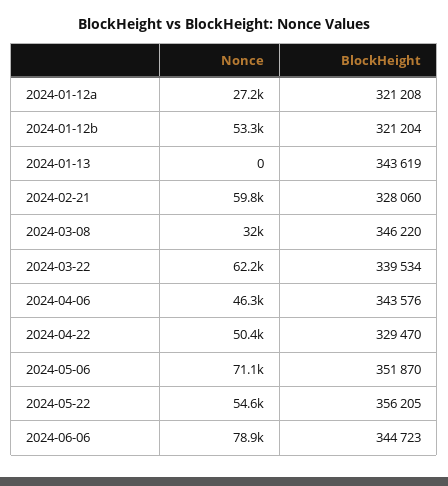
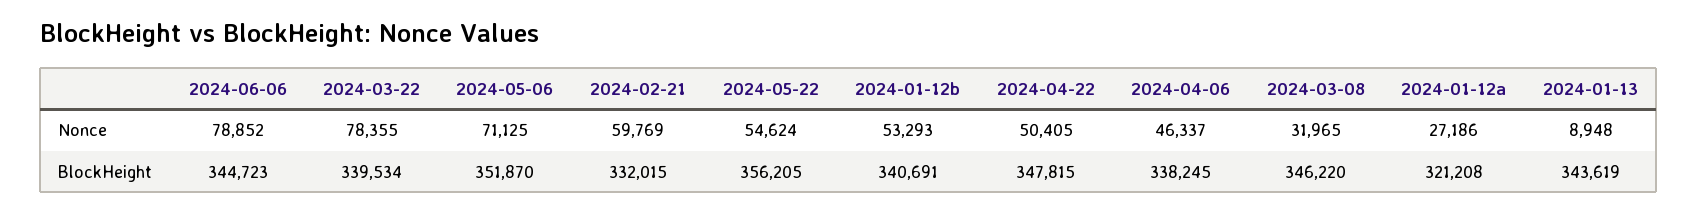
  {
    "Nonce": {
      "2024-01-12a": 27186,
      "2024-01-12b": 53293,
-     "2024-01-13": 0,
+     "2024-01-13": 8948,
      "2024-02-21": 59769,
      "2024-03-08": 31965,
-     "2024-03-22": 62200,
+     "2024-03-22": 78355,
      "2024-04-06": 46337,
      "2024-04-22": 50405,
      "2024-05-06": 71125,
      "2024-05-22": 54624,
      "2024-06-06": 78852
    },
    "BlockHeight": {
      "2024-01-12a": 321208,
-     "2024-01-12b": 321204,
+     "2024-01-12b": 340691,
      "2024-01-13": 343619,
-     "2024-02-21": 328060,
+     "2024-02-21": 332015,
      "2024-03-08": 346220,
      "2024-03-22": 339534,
-     "2024-04-06": 343576,
+     "2024-04-06": 338245,
-     "2024-04-22": 329470,
+     "2024-04-22": 347815,
      "2024-05-06": 351870,
      "2024-05-22": 356205,
      "2024-06-06": 344723
    }
  }

